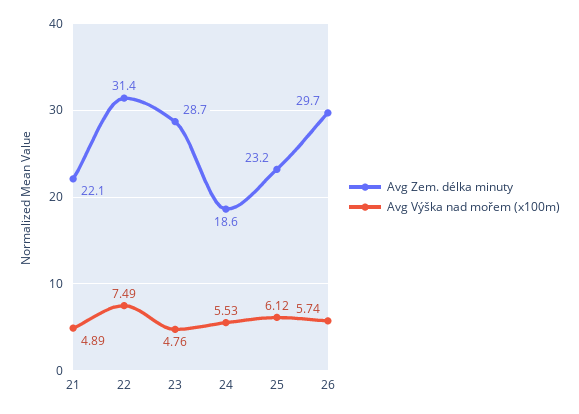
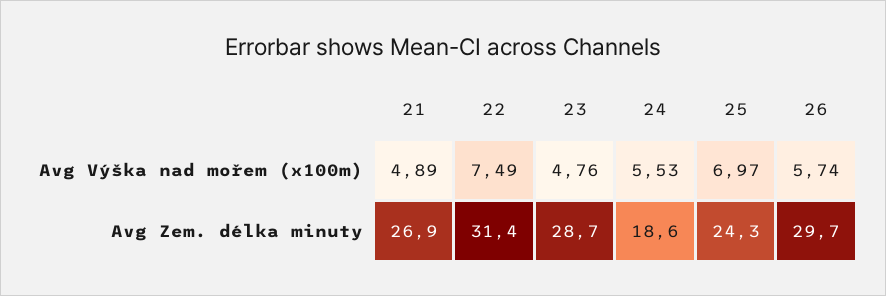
  {
    "Avg Zem. délka minuty": {
-     "21": 22.1,
+     "21": 26.9,
      "22": 31.4,
      "23": 28.7,
      "24": 18.6,
-     "25": 23.2,
+     "25": 24.3,
      "26": 29.7
    },
    "Avg Výška nad mořem (x100m)": {
      "21": 4.89,
      "22": 7.49,
      "23": 4.76,
      "24": 5.53,
-     "25": 6.12,
+     "25": 6.97,
      "26": 5.74
    }
  }

